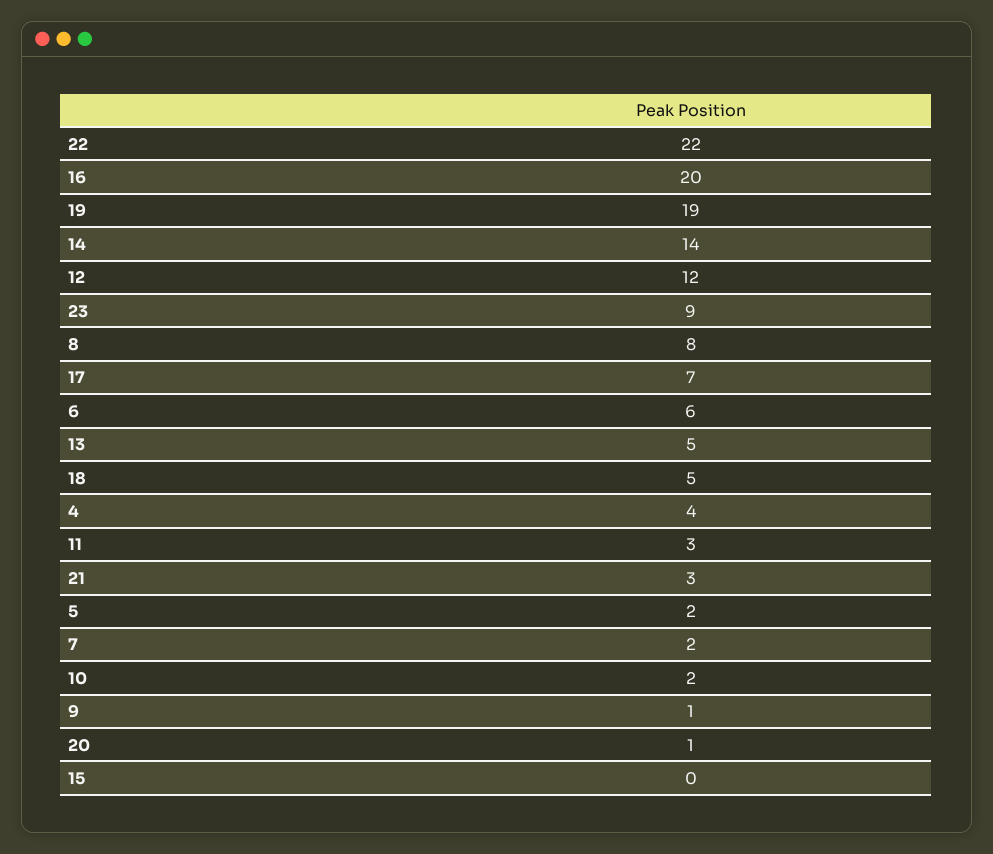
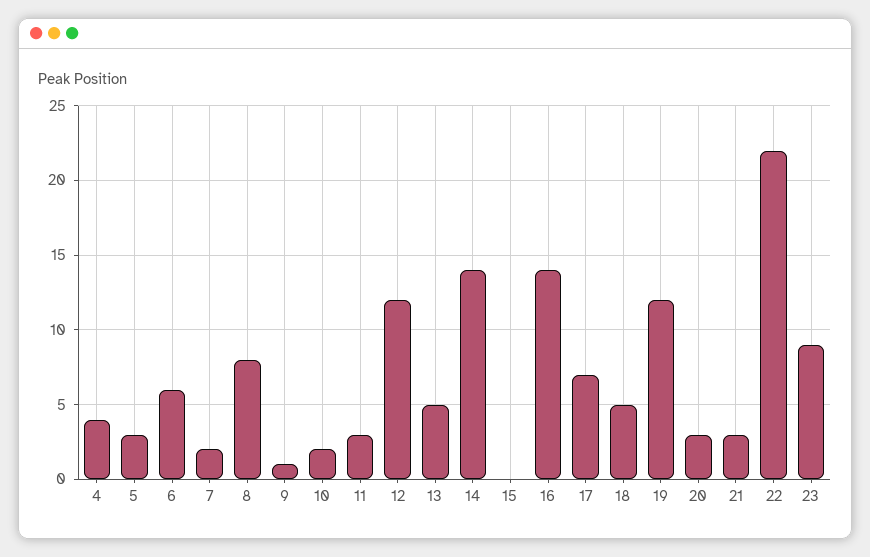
  {
    "22": 22,
-   "16": 20,
+   "16": 14,
-   "19": 19,
+   "19": 12,
    "14": 14,
    "12": 12,
    "23": 9,
    "8": 8,
    "17": 7,
    "6": 6,
    "13": 5,
    "18": 5,
    "4": 4,
    "11": 3,
    "21": 3,
-   "5": 2,
+   "5": 3,
    "7": 2,
    "10": 2,
    "9": 1,
-   "20": 1,
+   "20": 3,
    "15": 0
  }

